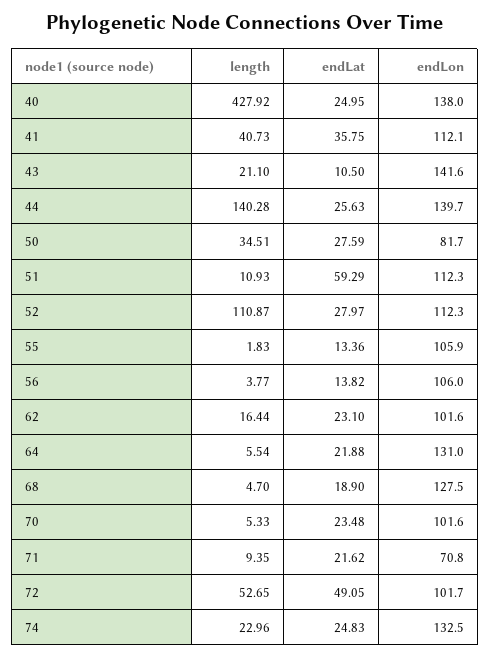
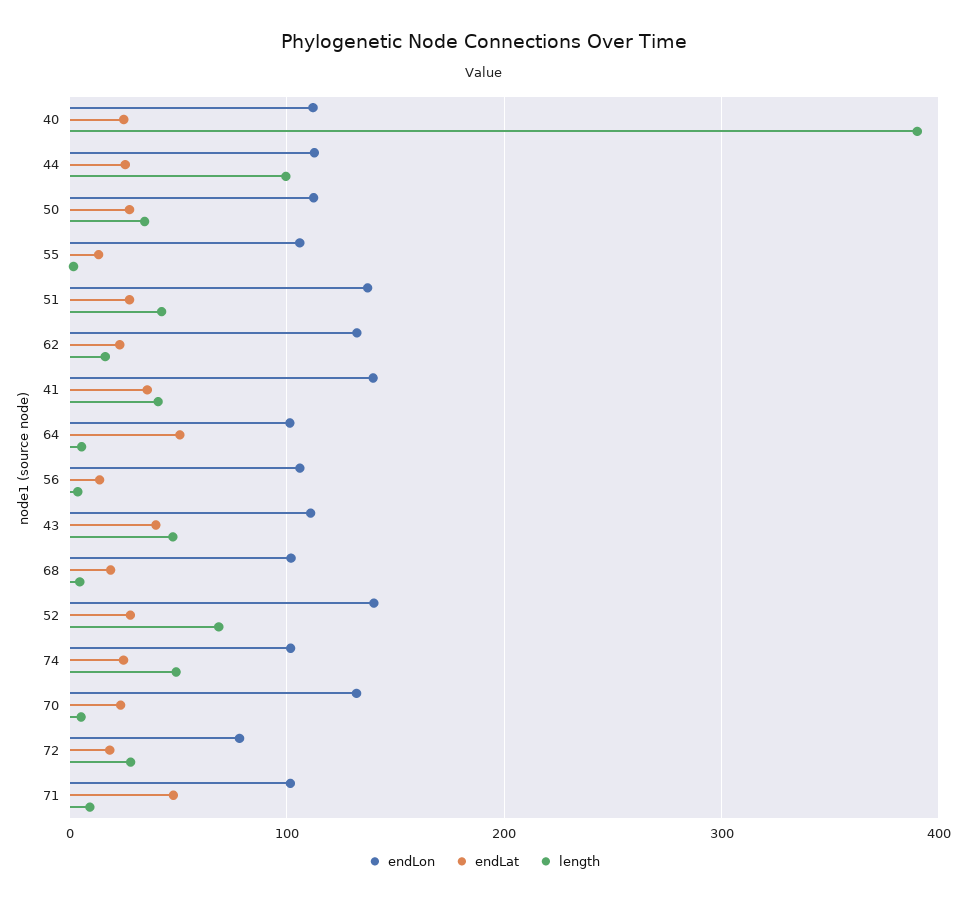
  {
    "length": {
-     "40": 427.92,
+     "40": 390,
      "41": 40.73,
-     "43": 21.1,
+     "43": 50,
-     "44": 140.28,
+     "44": 100,
      "50": 34.51,
-     "51": 10.93,
+     "51": 40,
-     "52": 110.87,
+     "52": 70,
      "55": 1.83,
      "56": 3.77,
      "62": 16.44,
      "64": 5.54,
      "68": 4.7,
      "70": 5.33,
      "71": 9.35,
-     "72": 52.65,
+     "72": 30,
-     "74": 22.96
+     "74": 50
    },
    "endLat": {
      "40": 24.95,
      "41": 35.75,
-     "43": 10.5,
+     "43": 40,
      "44": 25.63,
      "50": 27.59,
-     "51": 59.29,
+     "51": 30,
      "52": 27.97,
      "55": 13.36,
      "56": 13.82,
      "62": 23.1,
-     "64": 21.88,
+     "64": 50,
      "68": 18.9,
      "70": 23.48,
-     "71": 21.62,
+     "71": 50,
-     "72": 49.05,
+     "72": 20,
      "74": 24.83
    },
    "endLon": {
-     "40": 138,
+     "40": 110,
-     "41": 112.1,
+     "41": 140,
-     "43": 141.6,
+     "43": 110,
-     "44": 139.7,
+     "44": 110,
-     "50": 81.7,
+     "50": 110,
-     "51": 112.3,
+     "51": 140,
-     "52": 112.3,
+     "52": 140,
      "55": 105.9,
      "56": 106,
-     "62": 101.6,
+     "62": 130,
-     "64": 131,
+     "64": 100,
-     "68": 127.5,
+     "68": 100,
-     "70": 101.6,
+     "70": 130,
-     "71": 70.8,
+     "71": 100,
-     "72": 101.7,
+     "72": 80,
-     "74": 132.5
+     "74": 100
    }
  }

